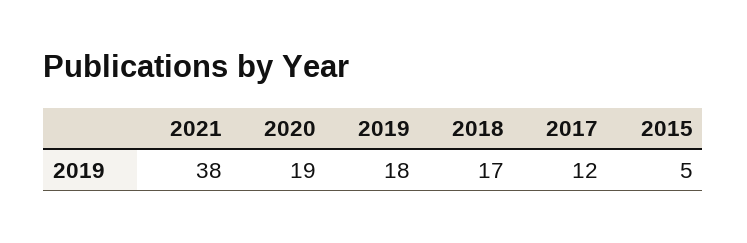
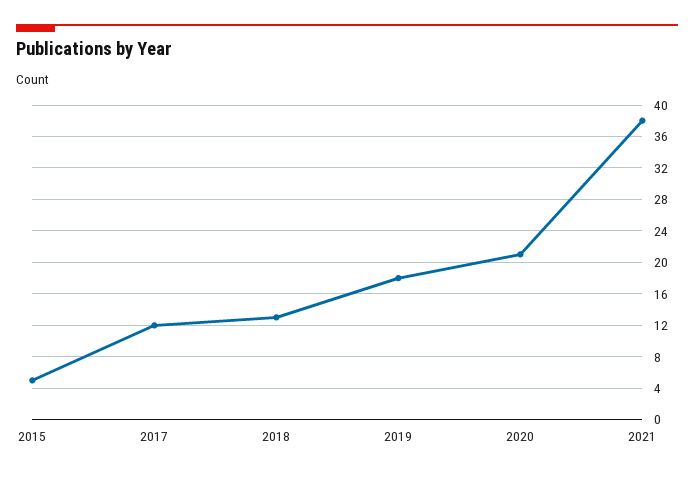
  {
    "2021": 38,
-   "2020": 19,
+   "2020": 21,
    "2019": 18,
-   "2018": 17,
+   "2018": 13,
    "2017": 12,
    "2015": 5
  }

